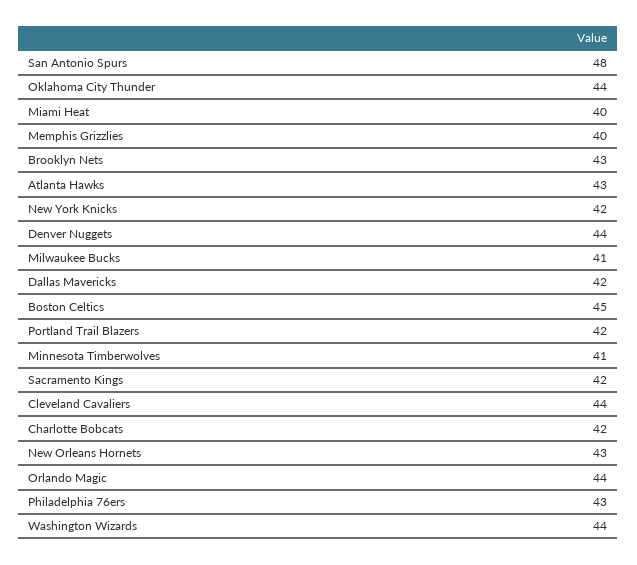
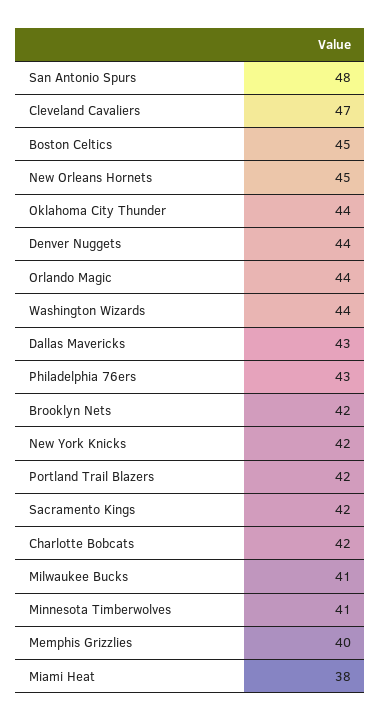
  {
    "San Antonio Spurs": 48,
    "Oklahoma City Thunder": 44,
-   "Miami Heat": 40,
+   "Miami Heat": 38,
    "Memphis Grizzlies": 40,
-   "Brooklyn Nets": 43,
+   "Brooklyn Nets": 42,
-   "Atlanta Hawks": 43,
    "New York Knicks": 42,
    "Denver Nuggets": 44,
    "Milwaukee Bucks": 41,
-   "Dallas Mavericks": 42,
+   "Dallas Mavericks": 43,
    "Boston Celtics": 45,
    "Portland Trail Blazers": 42,
    "Minnesota Timberwolves": 41,
    "Sacramento Kings": 42,
-   "Cleveland Cavaliers": 44,
+   "Cleveland Cavaliers": 47,
    "Charlotte Bobcats": 42,
-   "New Orleans Hornets": 43,
+   "New Orleans Hornets": 45,
    "Orlando Magic": 44,
    "Philadelphia 76ers": 43,
    "Washington Wizards": 44
  }

